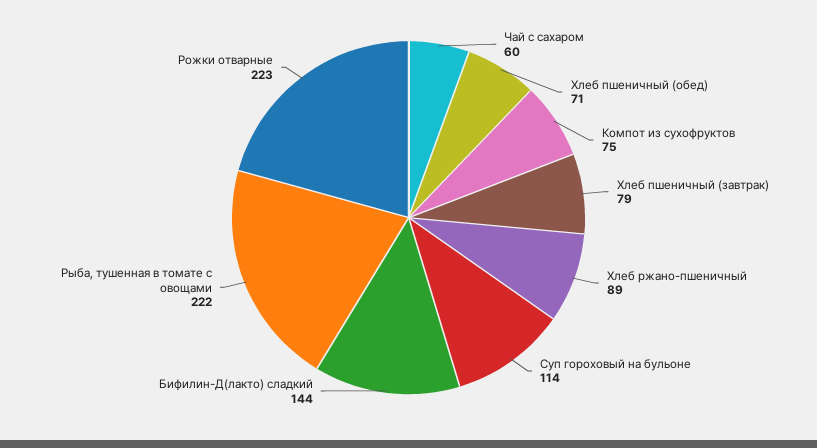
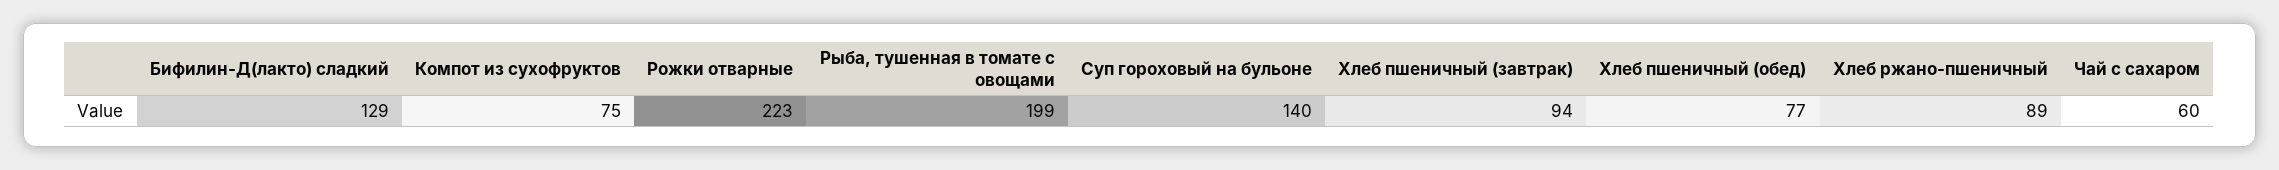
  {
    "Чай с сахаром": 60,
-   "Хлеб пшеничный (обед)": 71,
+   "Хлеб пшеничный (обед)": 77,
    "Компот из сухофруктов": 75,
-   "Хлеб пшеничный (завтрак)": 79,
+   "Хлеб пшеничный (завтрак)": 94,
    "Хлеб ржано-пшеничный": 89,
-   "Суп гороховый на бульоне": 114,
+   "Суп гороховый на бульоне": 140,
-   "Бифилин-Д(лакто) сладкий": 144,
+   "Бифилин-Д(лакто) сладкий": 129,
-   "Рыба, тушенная в томате с овощами": 222,
+   "Рыба, тушенная в томате с овощами": 199,
    "Рожки отварные": 223
  }

